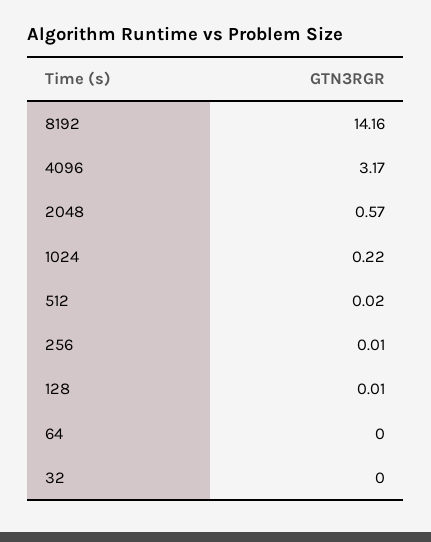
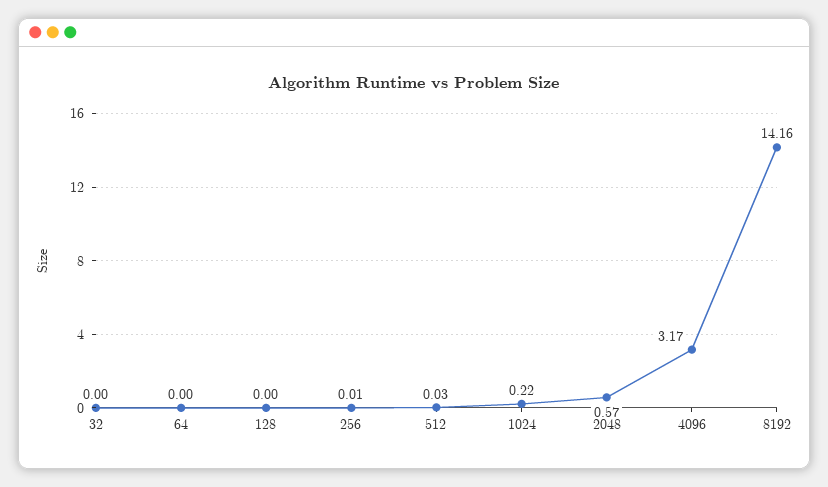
  {
    "8192": 14.16,
    "4096": 3.17,
    "2048": 0.57,
    "1024": 0.22,
-   "512": 0.02,
+   "512": 0.03,
    "256": 0.01,
-   "128": 0.01,
+   "128": 0,
    "64": 0,
    "32": 0
  }

